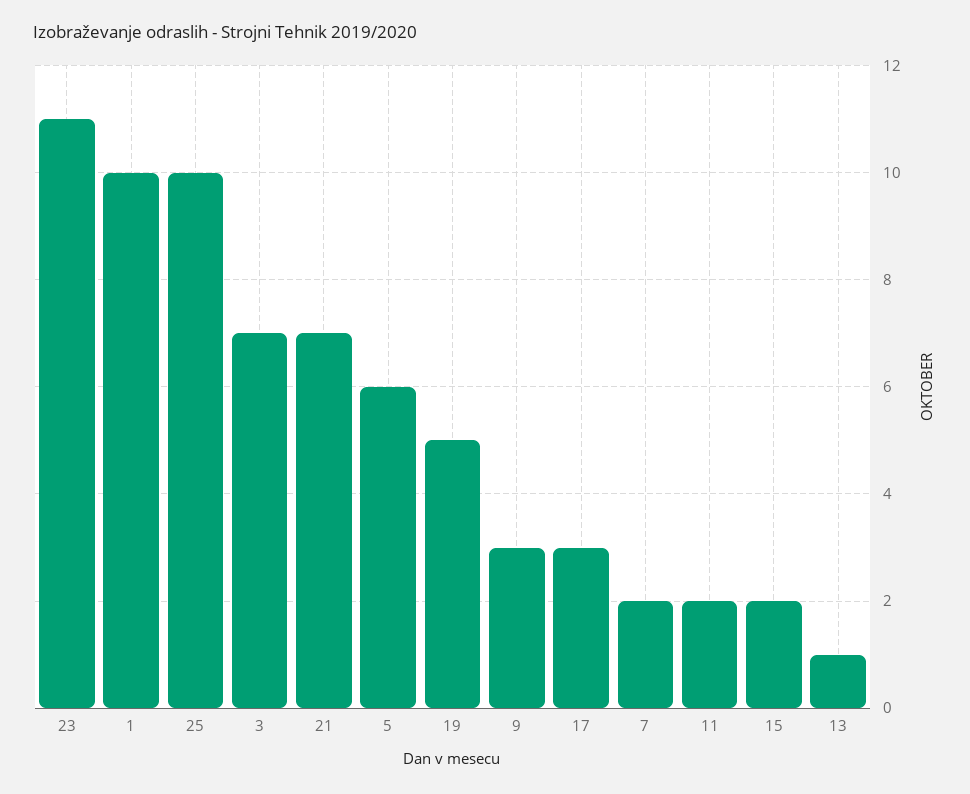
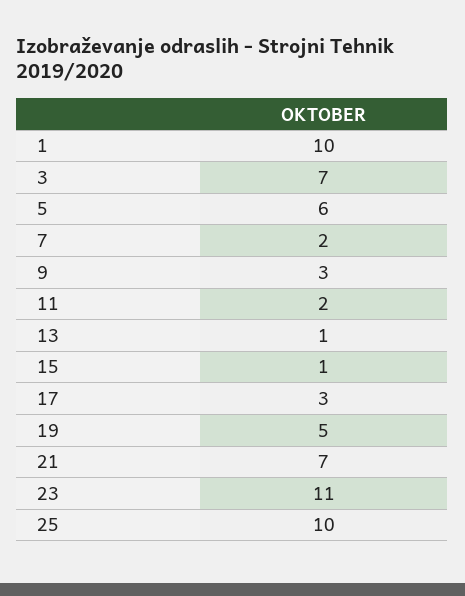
  {
    "23": 11,
    "1": 10,
    "25": 10,
    "3": 7,
    "21": 7,
    "5": 6,
    "19": 5,
    "9": 3,
    "17": 3,
    "7": 2,
    "11": 2,
-   "15": 2,
+   "15": 1,
    "13": 1
  }

